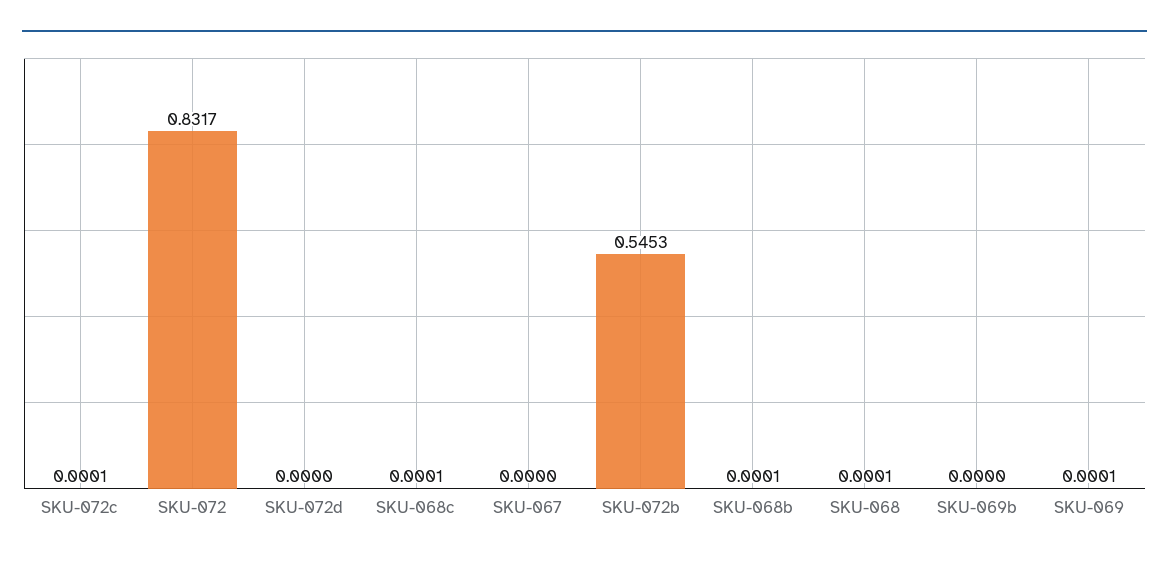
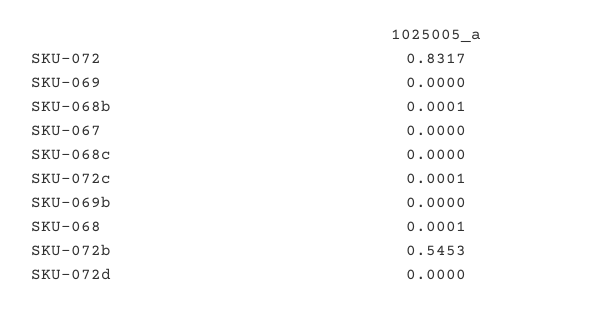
  {
    "SKU-072c": 0.0001,
    "SKU-072": 0.8317,
    "SKU-072d": 0,
-   "SKU-068c": 0.0001,
+   "SKU-068c": 0,
    "SKU-067": 0,
    "SKU-072b": 0.5453,
    "SKU-068b": 0.0001,
    "SKU-068": 0.0001,
    "SKU-069b": 0,
-   "SKU-069": 0.0001
+   "SKU-069": 0
  }

